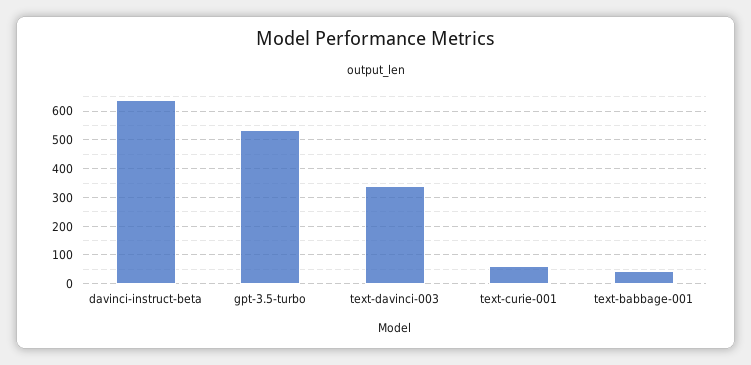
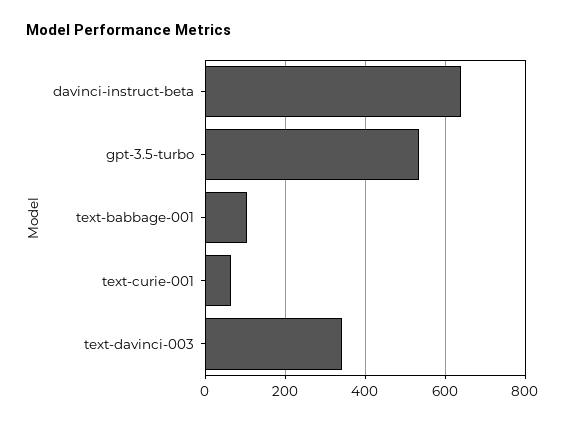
  {
    "davinci-instruct-beta": 640,
    "gpt-3.5-turbo": 540,
    "text-davinci-003": 340,
    "text-curie-001": 60,
-   "text-babbage-001": 50
+   "text-babbage-001": 100
  }

